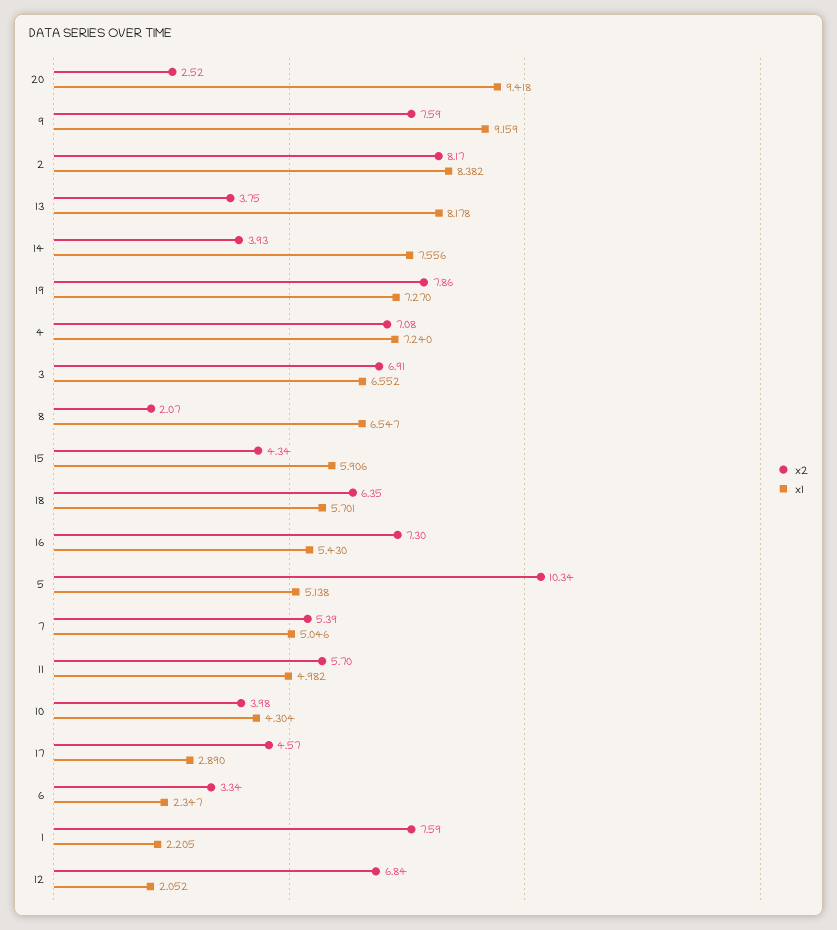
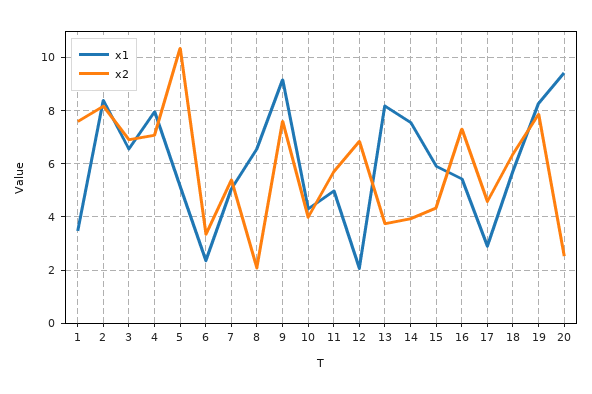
  {
    "x2": {
      "20": 2.52,
      "9": 7.59,
      "2": 8.17,
      "13": 3.75,
      "14": 3.93,
      "19": 7.86,
      "4": 7.08,
      "3": 6.91,
      "8": 2.07,
      "15": 4.34,
      "18": 6.35,
      "16": 7.3,
      "5": 10.34,
      "7": 5.39,
      "11": 5.7,
      "10": 3.98,
      "17": 4.57,
      "6": 3.34,
      "1": 7.59,
      "12": 6.84
    },
    "x1": {
      "20": 9.418,
      "9": 9.159,
      "2": 8.382,
      "13": 8.178,
      "14": 7.556,
-     "19": 7.27,
+     "19": 8.25,
-     "4": 7.24,
+     "4": 8,
      "3": 6.552,
      "8": 6.547,
      "15": 5.906,
      "18": 5.701,
      "16": 5.43,
      "5": 5.138,
      "7": 5.046,
      "11": 4.982,
      "10": 4.304,
      "17": 2.89,
      "6": 2.347,
-     "1": 2.205,
+     "1": 3.5,
      "12": 2.052
    }
  }

